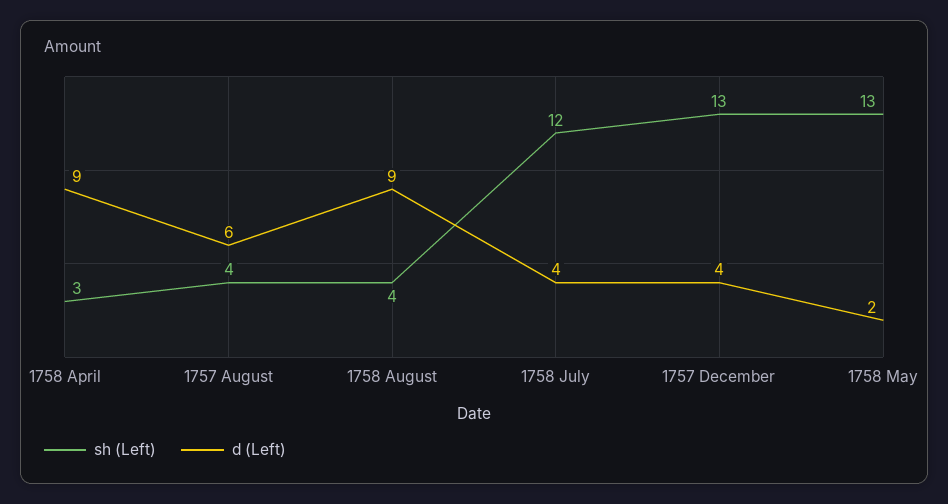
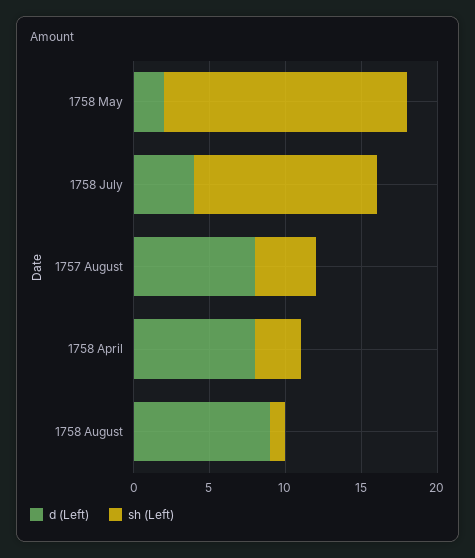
  {
    "sh (Left)": {
      "1758 April": 3,
      "1757 August": 4,
-     "1758 August": 4,
+     "1758 August": 1,
      "1758 July": 12,
-     "1757 December": 13,
-     "1758 May": 13
+     "1758 May": 16
    },
    "d (Left)": {
-     "1758 April": 9,
+     "1758 April": 8,
-     "1757 August": 6,
+     "1757 August": 8,
      "1758 August": 9,
      "1758 July": 4,
-     "1757 December": 4,
      "1758 May": 2
    }
  }

